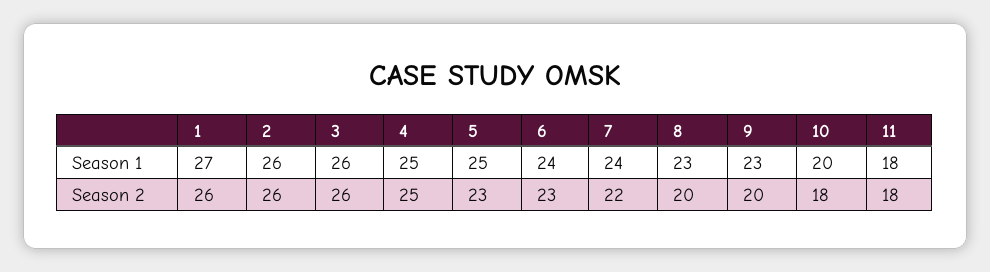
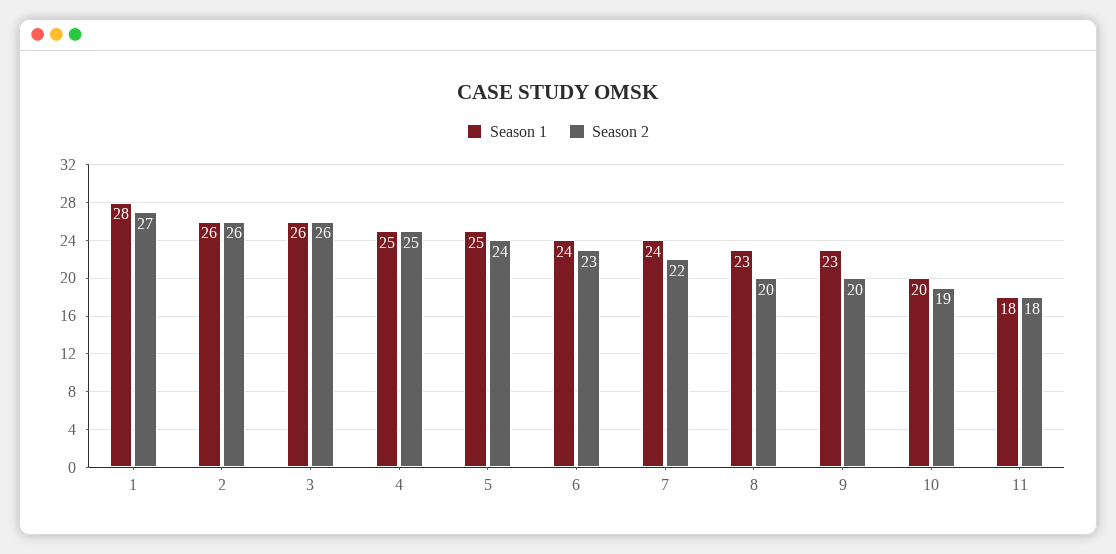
  {
    "Season 1": {
-     "1": 27,
+     "1": 28,
      "2": 26,
      "3": 26,
      "4": 25,
      "5": 25,
      "6": 24,
      "7": 24,
      "8": 23,
      "9": 23,
      "10": 20,
      "11": 18
    },
    "Season 2": {
-     "1": 26,
+     "1": 27,
      "2": 26,
      "3": 26,
      "4": 25,
-     "5": 23,
+     "5": 24,
      "6": 23,
      "7": 22,
      "8": 20,
      "9": 20,
-     "10": 18,
+     "10": 19,
      "11": 18
    }
  }

